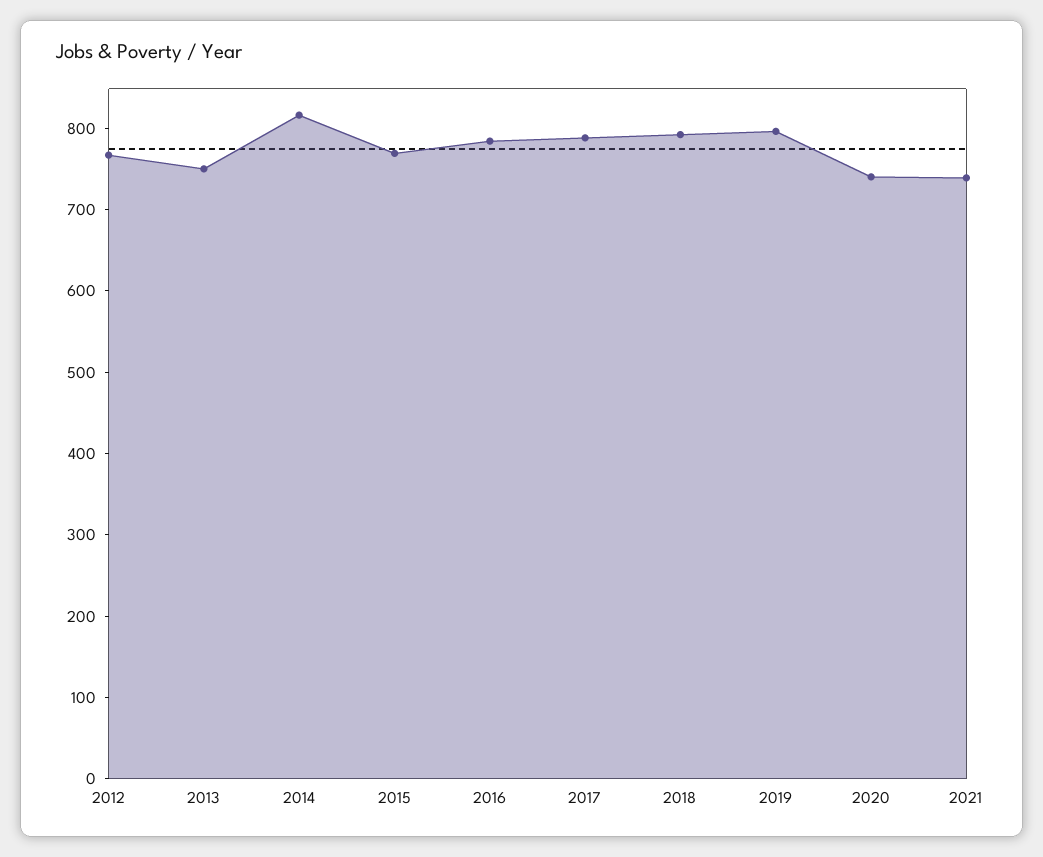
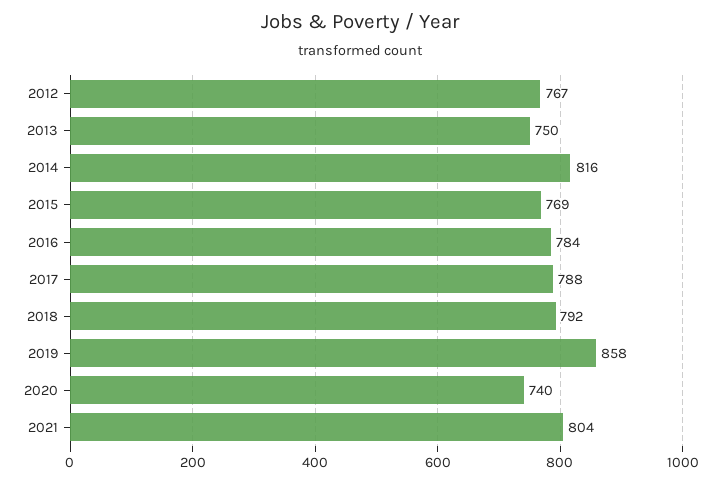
  {
    "2012": 767,
    "2013": 750,
    "2014": 816,
    "2015": 769,
    "2016": 784,
    "2017": 788,
    "2018": 792,
-   "2019": 800,
+   "2019": 858,
    "2020": 740,
-   "2021": 740
+   "2021": 804
  }

